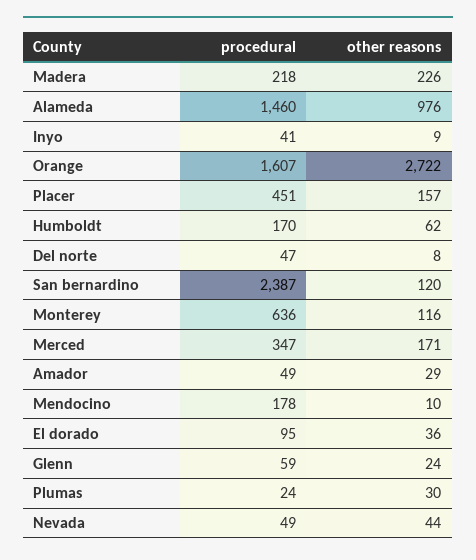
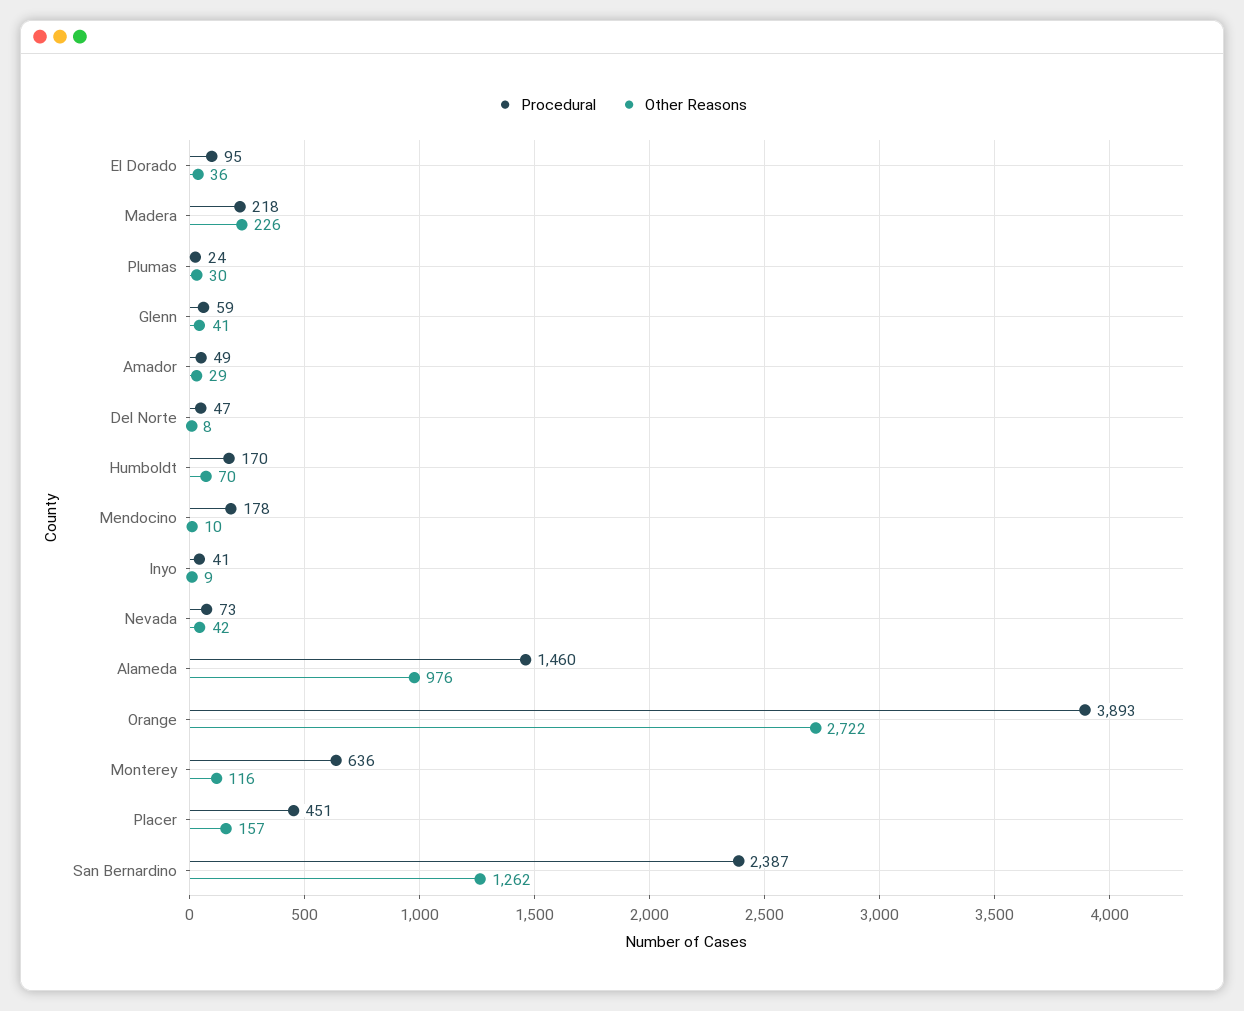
  {
    "procedural": {
      "Madera": 218,
      "Alameda": 1460,
      "Inyo": 41,
-     "Orange": 1607,
+     "Orange": 3893,
      "Placer": 451,
      "Humboldt": 170,
      "Del norte": 47,
      "San bernardino": 2387,
      "Monterey": 636,
-     "Merced": 347,
      "Amador": 49,
      "Mendocino": 178,
      "El dorado": 95,
      "Glenn": 59,
      "Plumas": 24,
-     "Nevada": 49
+     "Nevada": 73
    },
    "other reasons": {
      "Madera": 226,
      "Alameda": 976,
      "Inyo": 9,
      "Orange": 2722,
      "Placer": 157,
-     "Humboldt": 62,
+     "Humboldt": 70,
      "Del norte": 8,
-     "San bernardino": 120,
+     "San bernardino": 1262,
      "Monterey": 116,
-     "Merced": 171,
      "Amador": 29,
      "Mendocino": 10,
      "El dorado": 36,
-     "Glenn": 24,
+     "Glenn": 41,
      "Plumas": 30,
-     "Nevada": 44
+     "Nevada": 42
    }
  }

